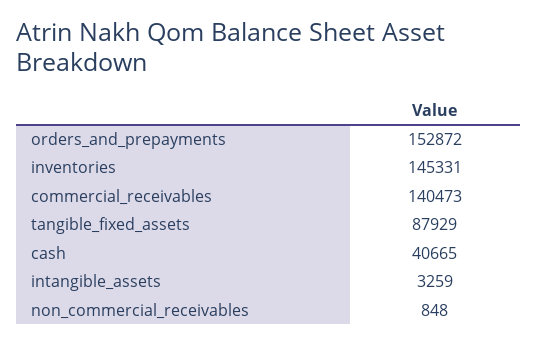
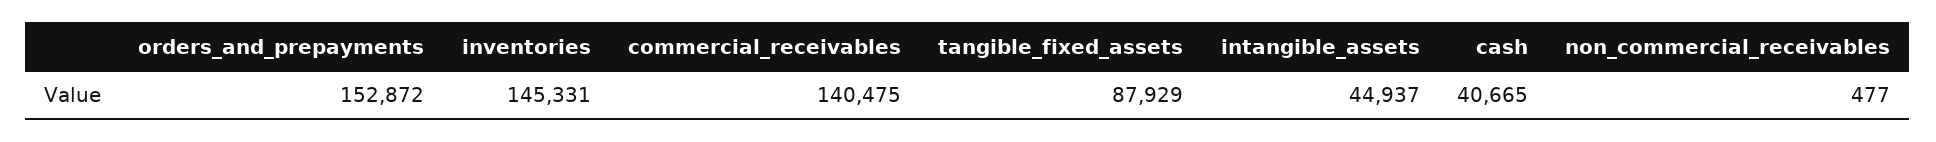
  {
    "orders_and_prepayments": 152872,
    "inventories": 145331,
-   "commercial_receivables": 140473,
+   "commercial_receivables": 140475,
    "tangible_fixed_assets": 87929,
    "cash": 40665,
-   "intangible_assets": 3259,
+   "intangible_assets": 44937,
-   "non_commercial_receivables": 848
+   "non_commercial_receivables": 477
  }

